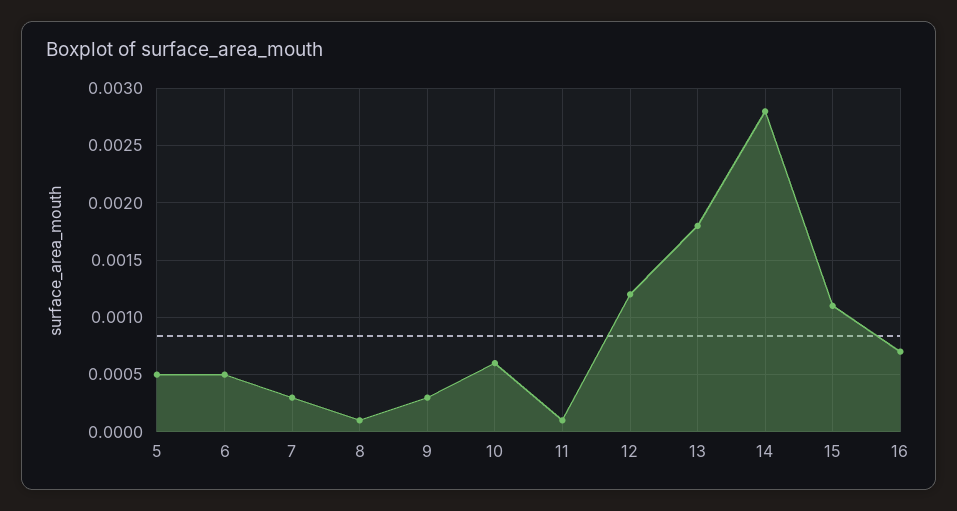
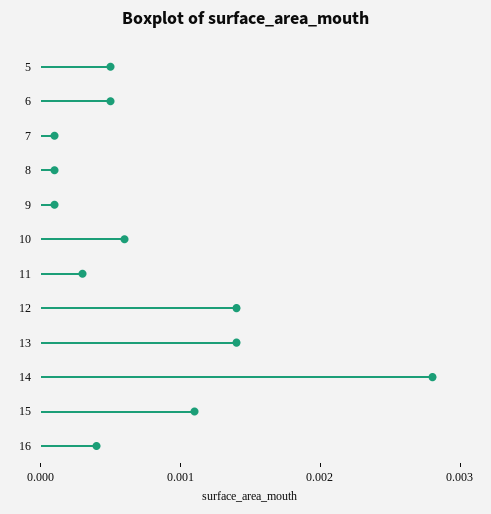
  {
    "5": 0.0005,
    "6": 0.0005,
-   "7": 0.0003,
+   "7": 0.0001,
    "8": 0.0001,
-   "9": 0.0003,
+   "9": 0.0001,
    "10": 0.0006,
-   "11": 0.0001,
+   "11": 0.0003,
-   "12": 0.0012,
+   "12": 0.0014,
-   "13": 0.0018,
+   "13": 0.0014,
    "14": 0.0028,
    "15": 0.0011,
-   "16": 0.0007
+   "16": 0.0004
  }

